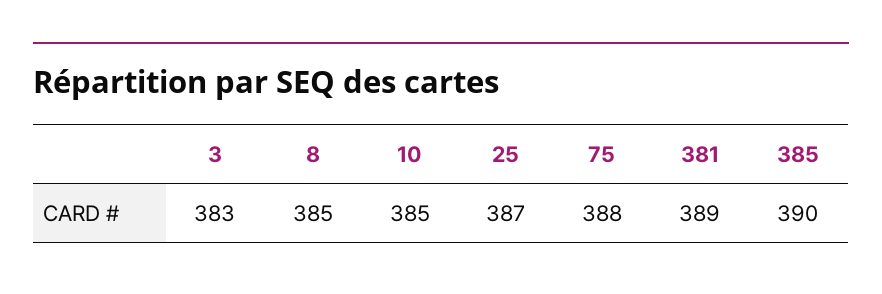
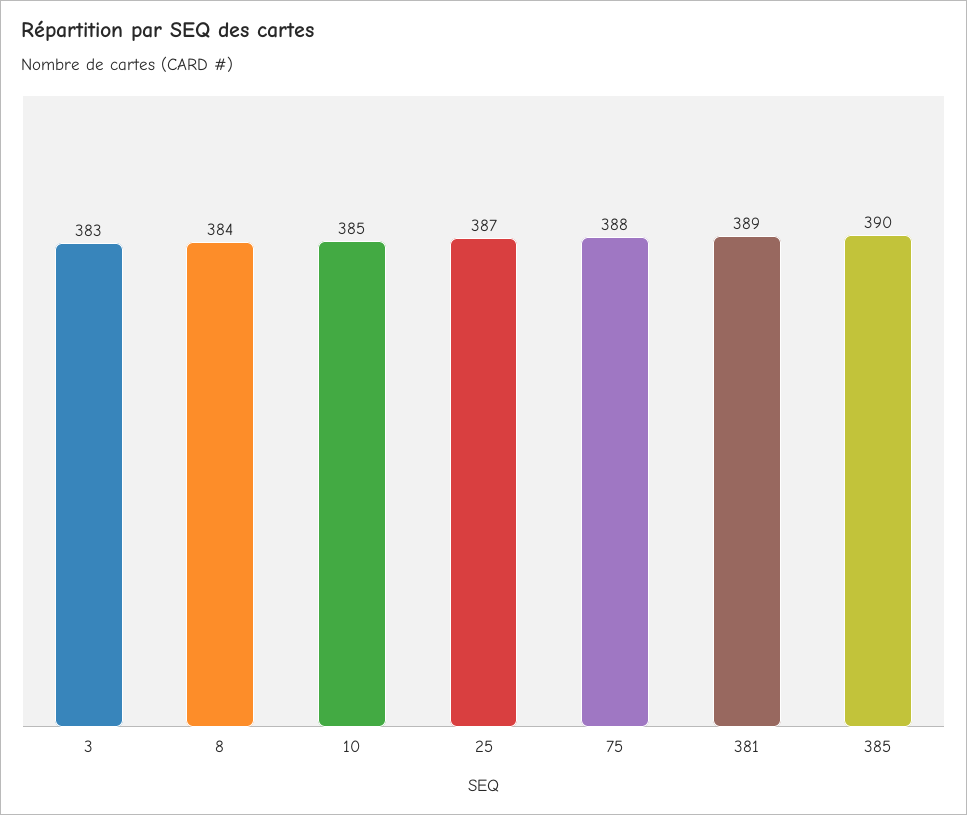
  {
    "3": 383,
-   "8": 385,
+   "8": 384,
    "10": 385,
    "25": 387,
    "75": 388,
    "381": 389,
    "385": 390
  }

